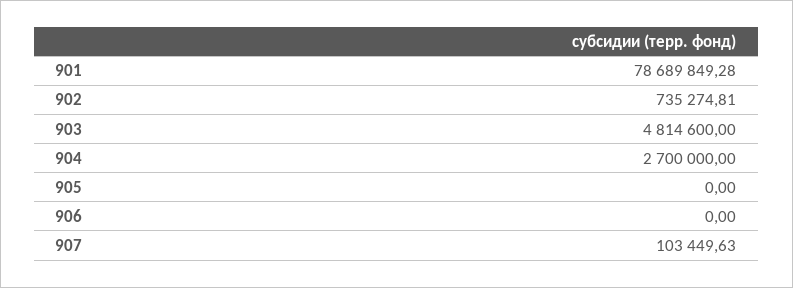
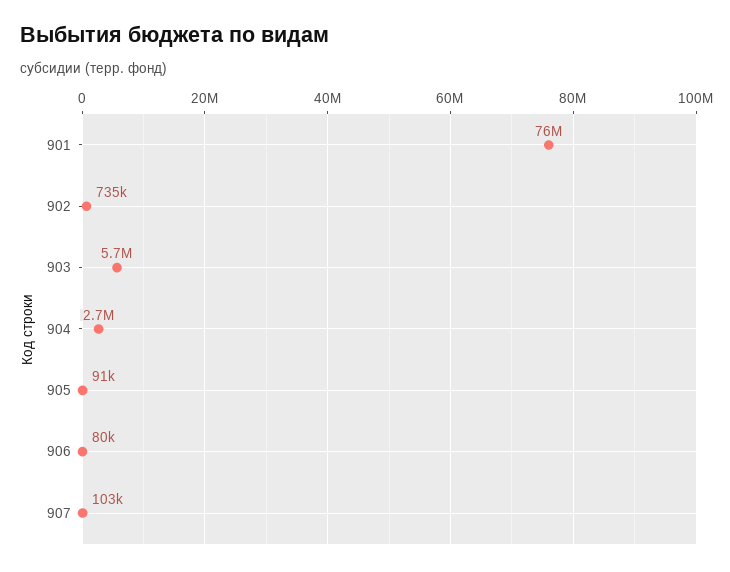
  {
-   "901": 78689849.28,
+   "901": 76000000,
    "902": 735274.81,
-   "903": 4814600,
+   "903": 5700000,
    "904": 2700000,
-   "905": 0,
+   "905": 91000,
-   "906": 0,
+   "906": 80000,
    "907": 103449.63
  }

